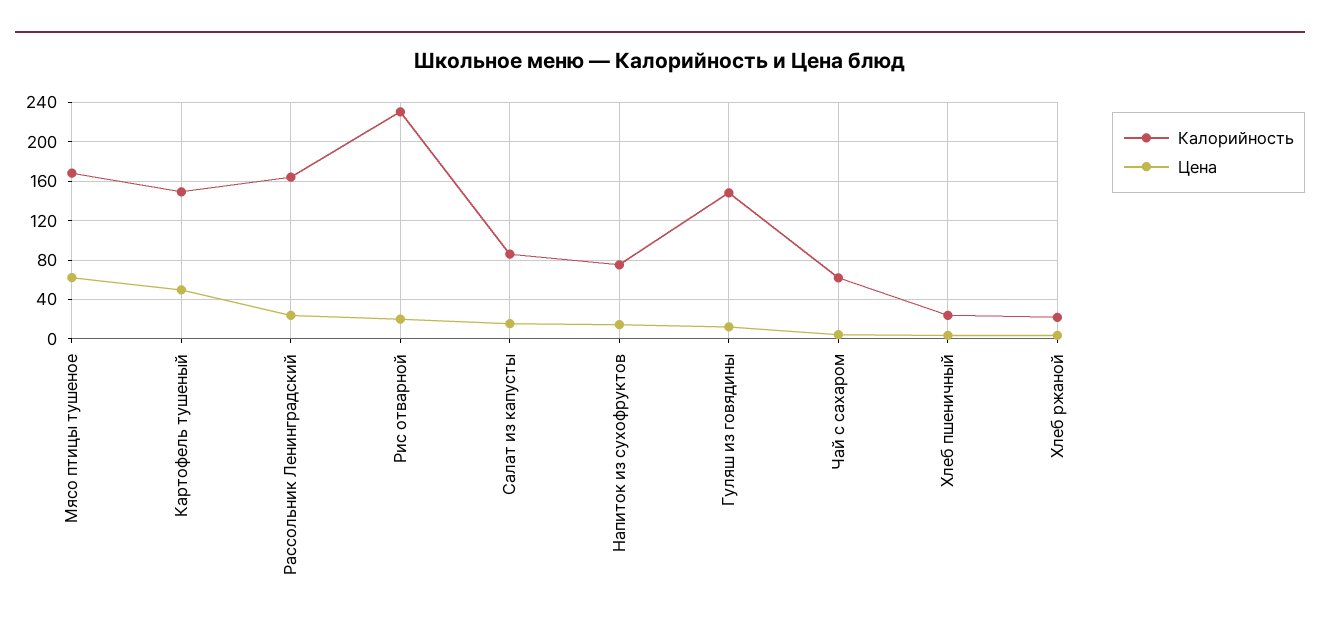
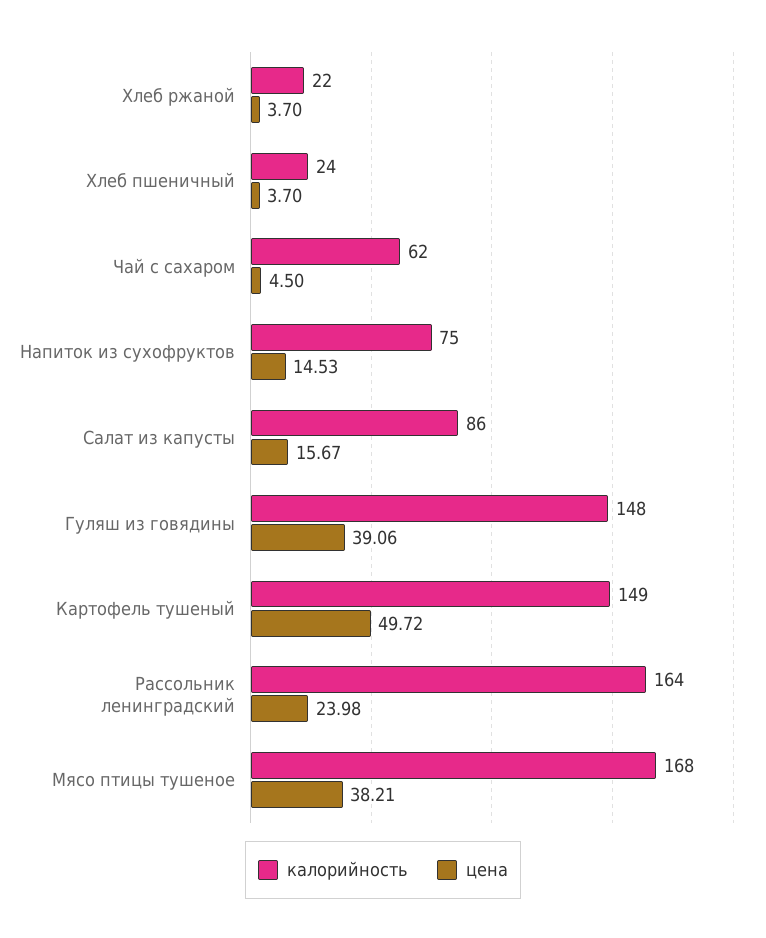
  {
    "Калорийность": {
      "Мясо птицы тушеное": 168,
      "Картофель тушеный": 149,
      "Рассольник Ленинградский": 164,
-     "Рис отварной": 230,
      "Салат из капусты": 86,
      "Напиток из сухофруктов": 75,
      "Гуляш из говядины": 148,
      "Чай с сахаром": 62,
      "Хлеб пшеничный": 24,
      "Хлеб ржаной": 22
    },
    "Цена": {
-     "Мясо птицы тушеное": 60,
+     "Мясо птицы тушеное": 38.21,
      "Картофель тушеный": 49.72,
      "Рассольник Ленинградский": 23.98,
-     "Рис отварной": 20,
      "Салат из капусты": 15.67,
      "Напиток из сухофруктов": 14.53,
-     "Гуляш из говядины": 10,
+     "Гуляш из говядины": 39.06,
      "Чай с сахаром": 4.5,
      "Хлеб пшеничный": 3.7,
      "Хлеб ржаной": 3.7
    }
  }

